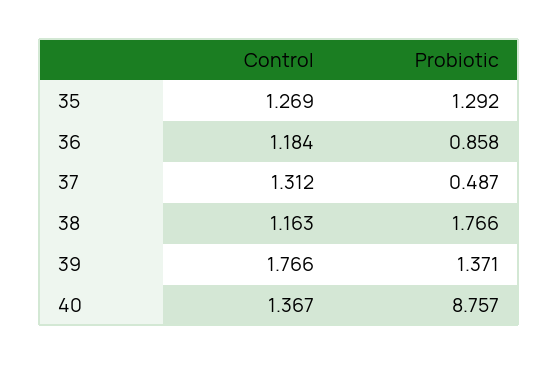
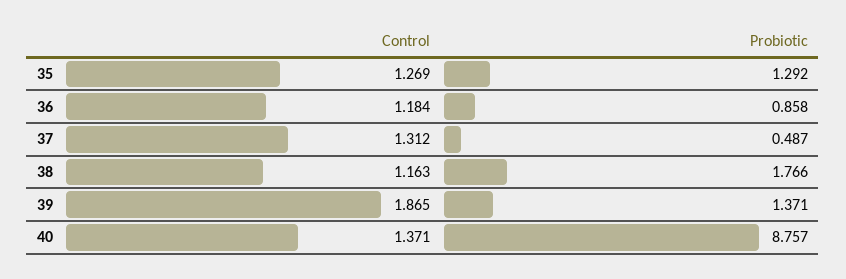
  {
    "Control": {
      "35": 1.269,
      "36": 1.184,
      "37": 1.312,
      "38": 1.163,
-     "39": 1.766,
+     "39": 1.865,
-     "40": 1.367
+     "40": 1.371
    },
    "Probiotic": {
      "35": 1.292,
      "36": 0.858,
      "37": 0.487,
      "38": 1.766,
      "39": 1.371,
      "40": 8.757
    }
  }

